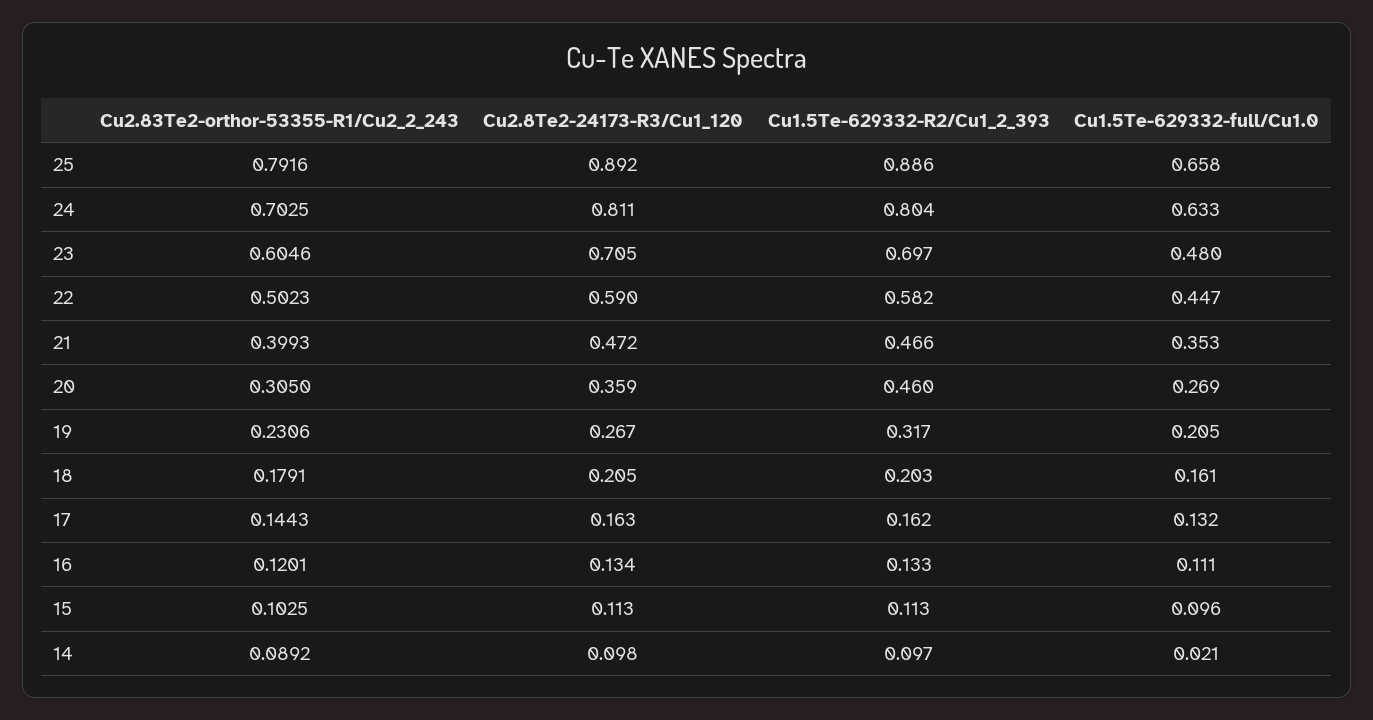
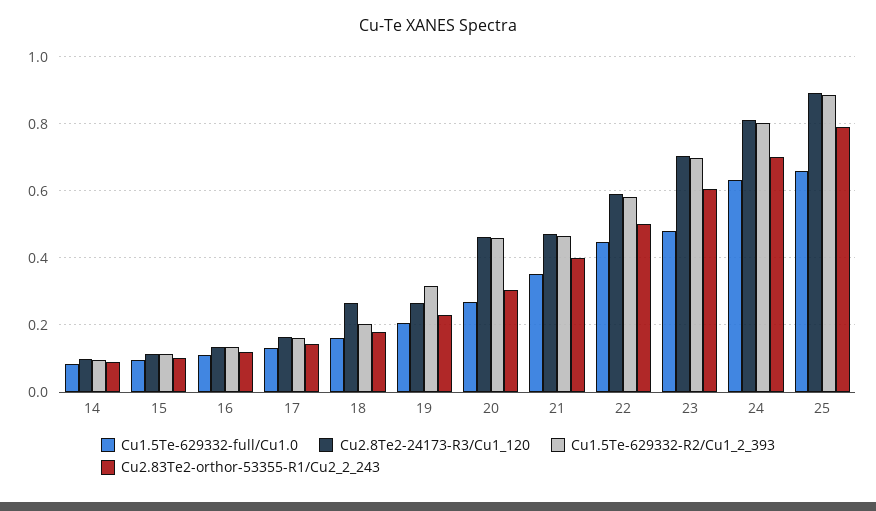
  {
    "Cu2.83Te2-orthor-53355-R1/Cu2_2_243": {
      "25": 0.7916,
      "24": 0.7025,
      "23": 0.6046,
      "22": 0.5023,
      "21": 0.3993,
      "20": 0.305,
      "19": 0.2306,
      "18": 0.1791,
      "17": 0.1443,
      "16": 0.1201,
      "15": 0.1025,
      "14": 0.0892
    },
    "Cu2.8Te2-24173-R3/Cu1_120": {
      "25": 0.892,
      "24": 0.811,
      "23": 0.705,
      "22": 0.59,
      "21": 0.472,
-     "20": 0.359,
+     "20": 0.46,
      "19": 0.267,
-     "18": 0.205,
+     "18": 0.26,
      "17": 0.163,
      "16": 0.134,
      "15": 0.113,
      "14": 0.098
    },
    "Cu1.5Te-629332-R2/Cu1_2_393": {
      "25": 0.886,
      "24": 0.804,
      "23": 0.697,
      "22": 0.582,
      "21": 0.466,
      "20": 0.46,
      "19": 0.317,
      "18": 0.203,
      "17": 0.162,
      "16": 0.133,
      "15": 0.113,
      "14": 0.097
    },
    "Cu1.5Te-629332-full/Cu1.0": {
      "25": 0.658,
      "24": 0.633,
      "23": 0.48,
      "22": 0.447,
      "21": 0.353,
      "20": 0.269,
      "19": 0.205,
      "18": 0.161,
      "17": 0.132,
      "16": 0.111,
      "15": 0.096,
-     "14": 0.021
+     "14": 0.08
    }
  }

